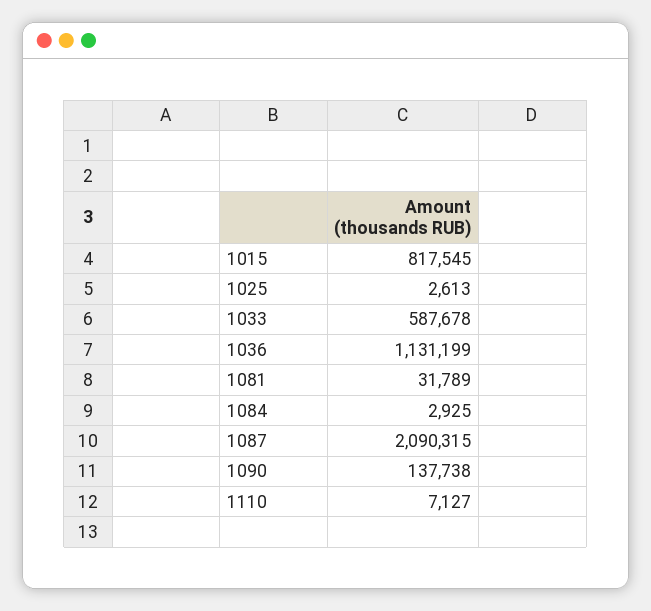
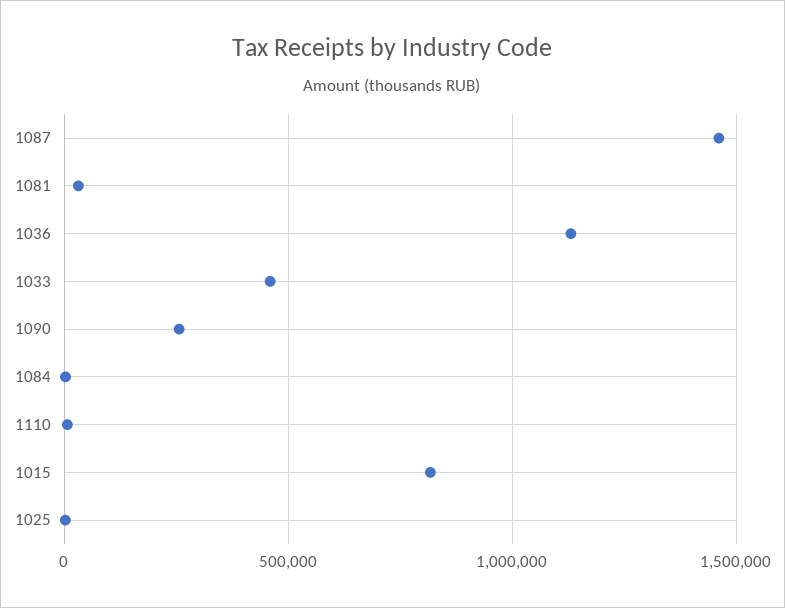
  {
    "1015": 817545,
    "1025": 2613,
-   "1033": 587678,
+   "1033": 450000,
    "1036": 1131199,
    "1081": 31789,
    "1084": 2925,
-   "1087": 2090315,
+   "1087": 1450000,
-   "1090": 137738,
+   "1090": 250000,
    "1110": 7127
  }

